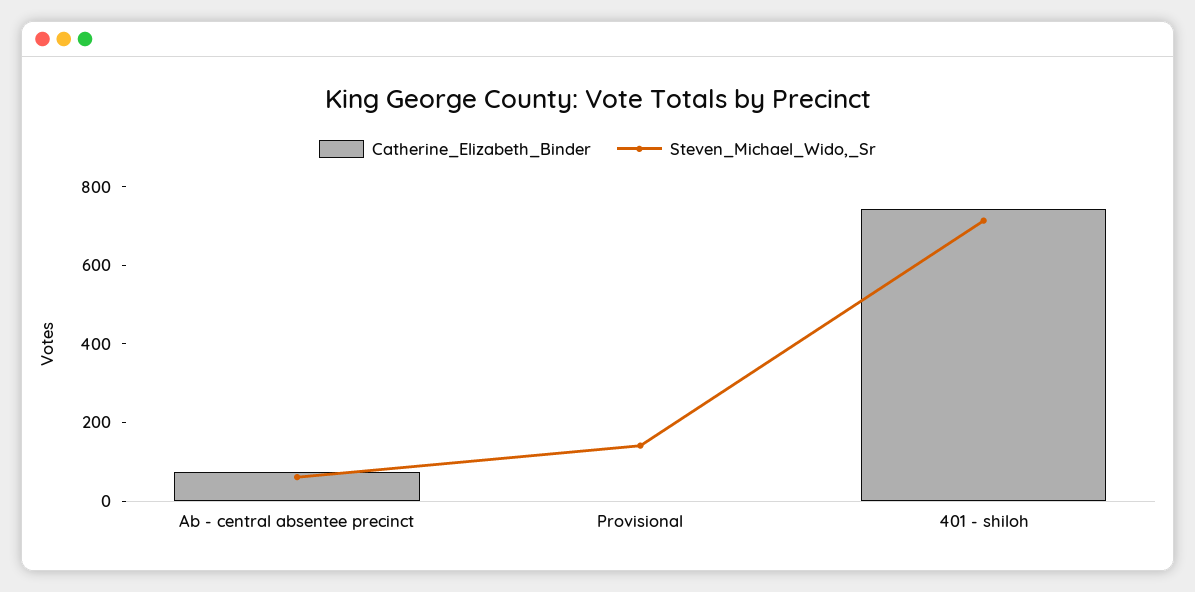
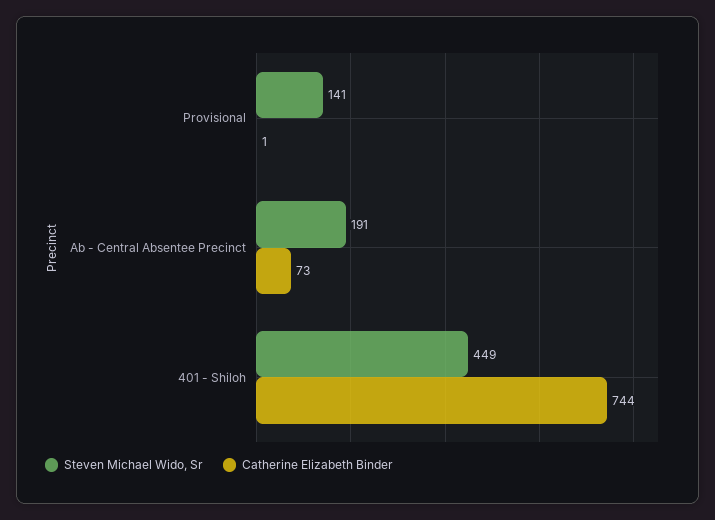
  {
    "Catherine_Elizabeth_Binder": {
      "Ab - central absentee precinct": 73,
      "Provisional": 1,
      "401 - shiloh": 744
    },
    "Steven_Michael_Wido,_Sr": {
-     "Ab - central absentee precinct": 50,
+     "Ab - central absentee precinct": 191,
      "Provisional": 141,
-     "401 - shiloh": 700
+     "401 - shiloh": 449
    }
  }

